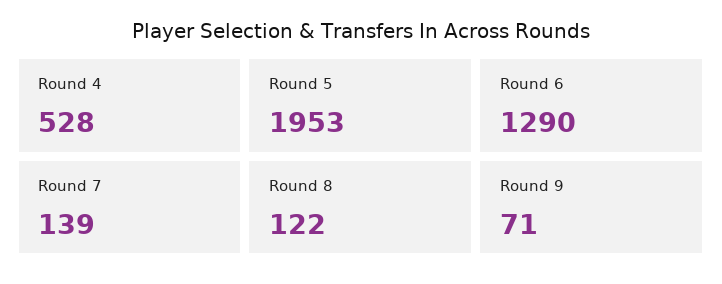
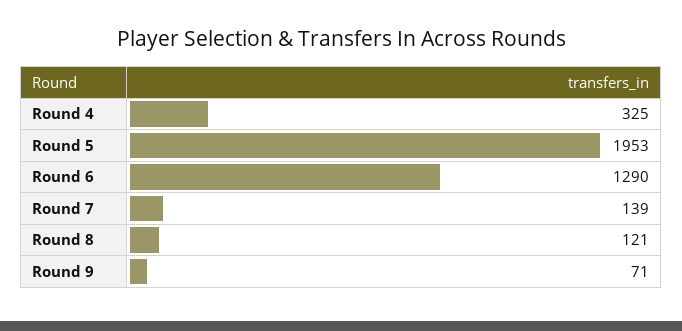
  {
-   "Round 4": 528,
+   "Round 4": 325,
    "Round 5": 1953,
    "Round 6": 1290,
    "Round 7": 139,
-   "Round 8": 122,
+   "Round 8": 121,
    "Round 9": 71
  }

